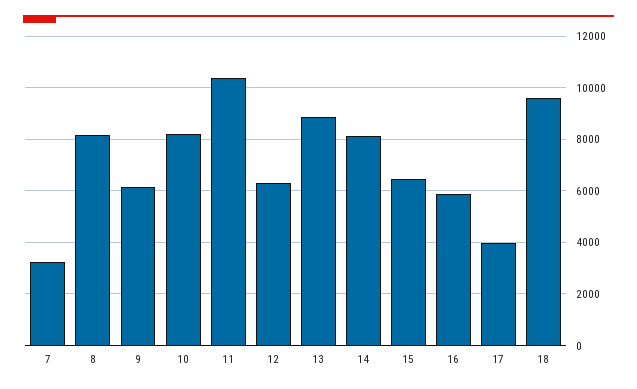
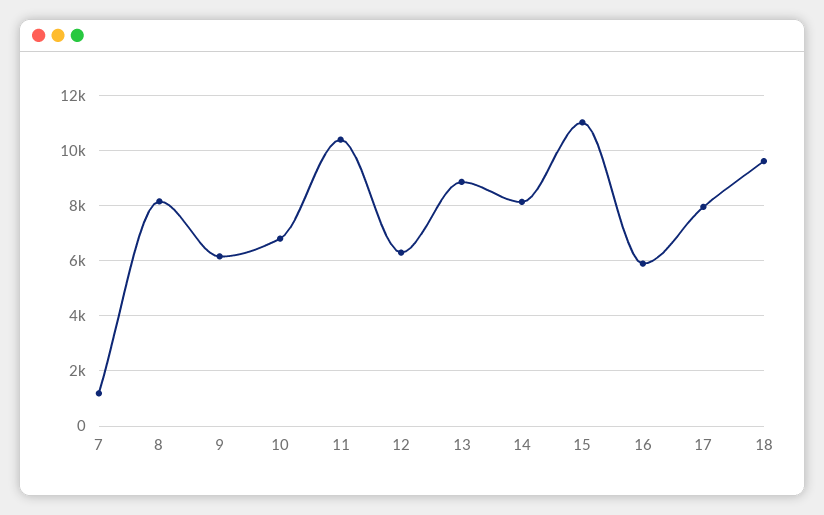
  {
-   "7": 3250,
+   "7": 1250,
    "8": 8250,
    "9": 6250,
-   "10": 8250,
+   "10": 6750,
    "11": 10500,
    "12": 6250,
    "13": 8750,
    "14": 8250,
-   "15": 6500,
+   "15": 11000,
    "16": 6000,
-   "17": 4000,
+   "17": 8000,
    "18": 9500
  }

